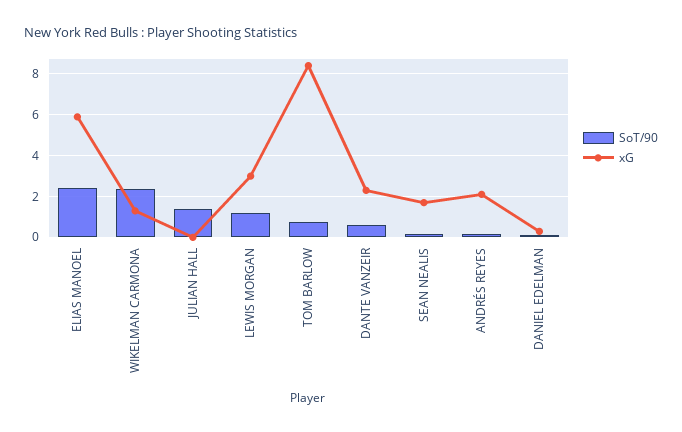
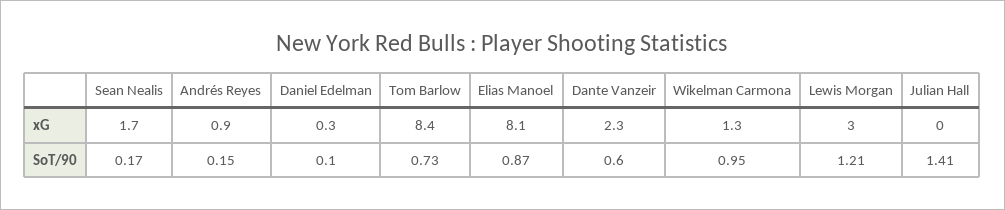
  {
    "SoT/90": {
-     "ELIAS MANOEL": 2.5,
+     "ELIAS MANOEL": 0.87,
-     "WIKELMAN CARMONA": 2.5,
+     "WIKELMAN CARMONA": 0.95,
      "JULIAN HALL": 1.41,
      "LEWIS MORGAN": 1.21,
      "TOM BARLOW": 0.73,
      "DANTE VANZEIR": 0.6,
      "SEAN NEALIS": 0.17,
      "ANDRÉS REYES": 0.15,
      "DANIEL EDELMAN": 0.1
    },
    "xG": {
-     "ELIAS MANOEL": 6,
+     "ELIAS MANOEL": 8.1,
      "WIKELMAN CARMONA": 1.3,
      "JULIAN HALL": 0,
      "LEWIS MORGAN": 3,
      "TOM BARLOW": 8.4,
      "DANTE VANZEIR": 2.3,
      "SEAN NEALIS": 1.7,
-     "ANDRÉS REYES": 2,
+     "ANDRÉS REYES": 0.9,
      "DANIEL EDELMAN": 0.3
    }
  }

